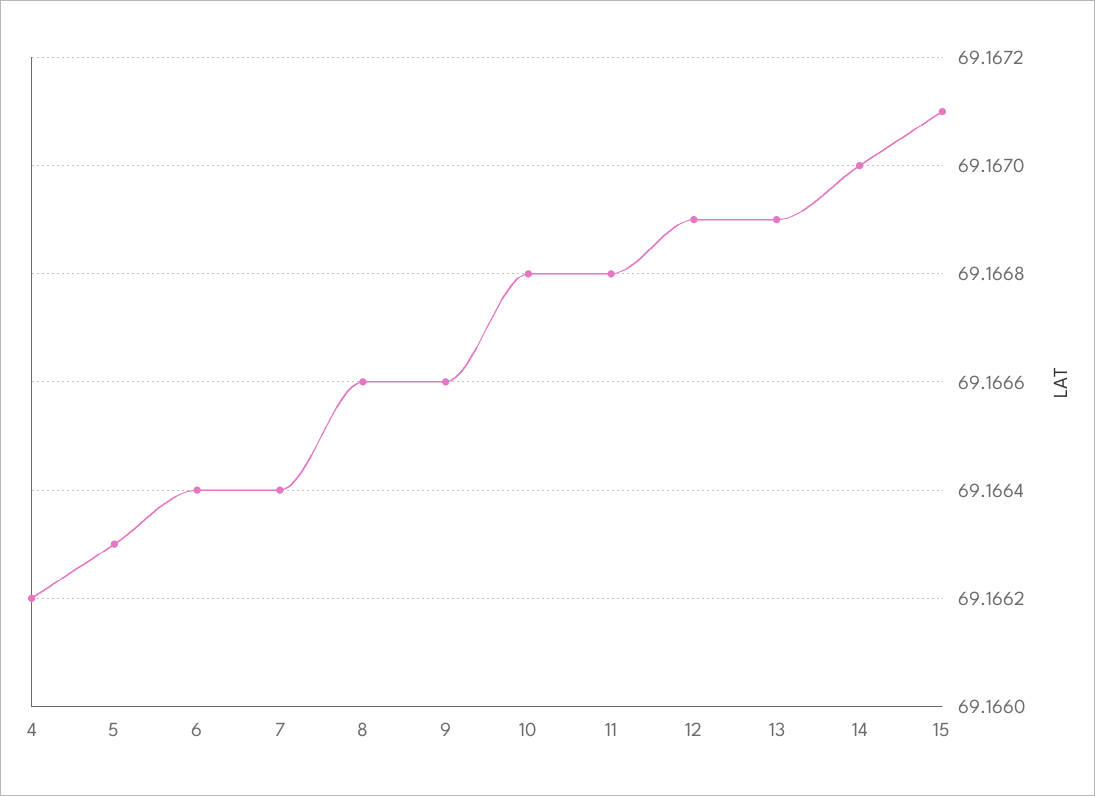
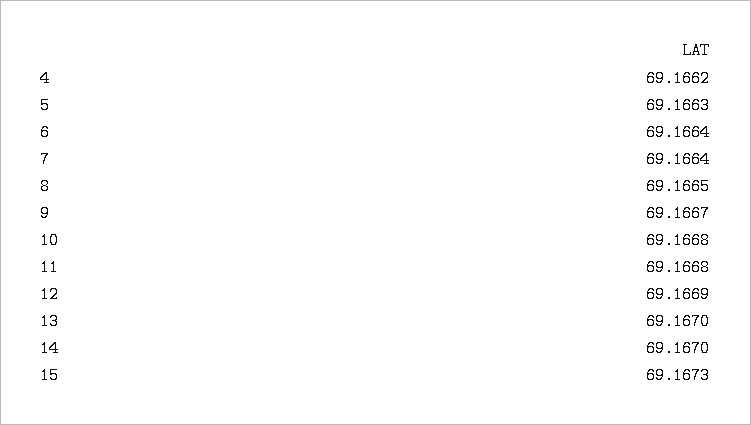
  {
    "4": 69.1662,
    "5": 69.1663,
    "6": 69.1664,
    "7": 69.1664,
-   "8": 69.1666,
+   "8": 69.1665,
-   "9": 69.1666,
+   "9": 69.1667,
    "10": 69.1668,
    "11": 69.1668,
    "12": 69.1669,
-   "13": 69.1669,
+   "13": 69.167,
    "14": 69.167,
-   "15": 69.1671
+   "15": 69.1673
  }

